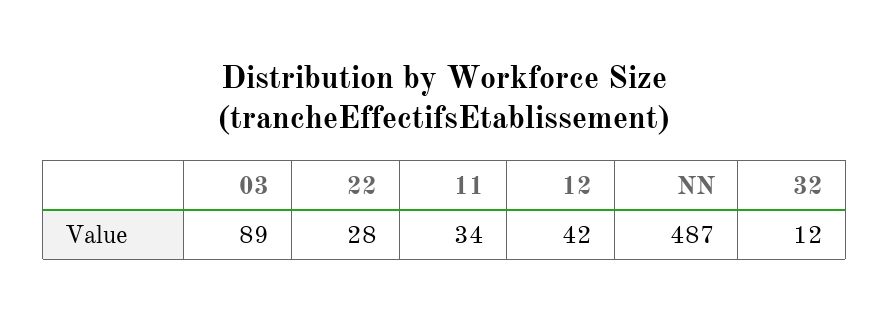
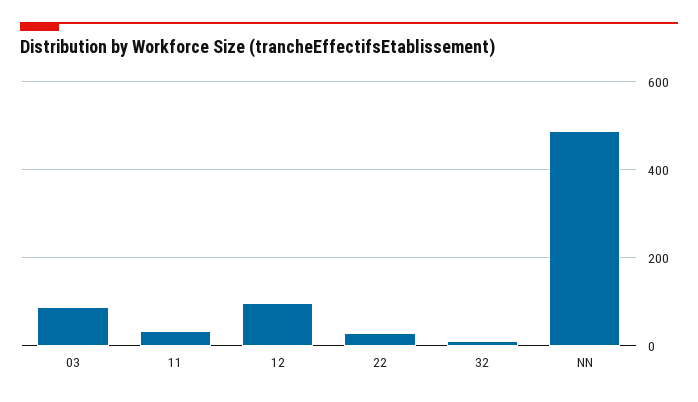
  {
    "03": 89,
    "22": 28,
    "11": 34,
-   "12": 42,
+   "12": 100,
    "NN": 487,
    "32": 12
  }

